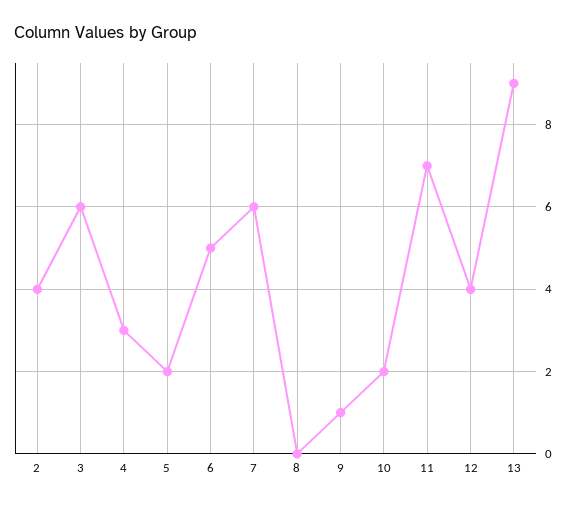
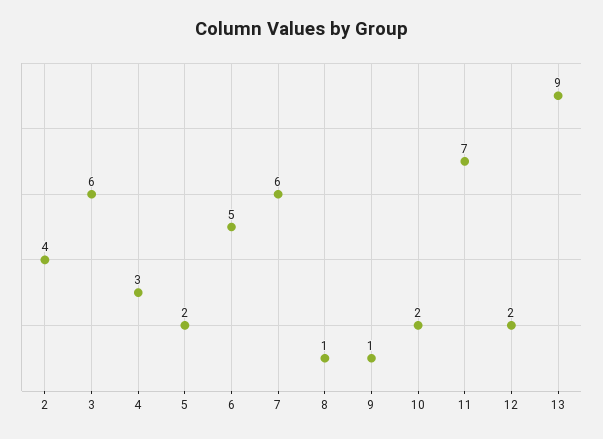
  {
    "2": 4,
    "3": 6,
    "4": 3,
    "5": 2,
    "6": 5,
    "7": 6,
-   "8": 0,
+   "8": 1,
    "9": 1,
    "10": 2,
    "11": 7,
-   "12": 4,
+   "12": 2,
    "13": 9
  }

